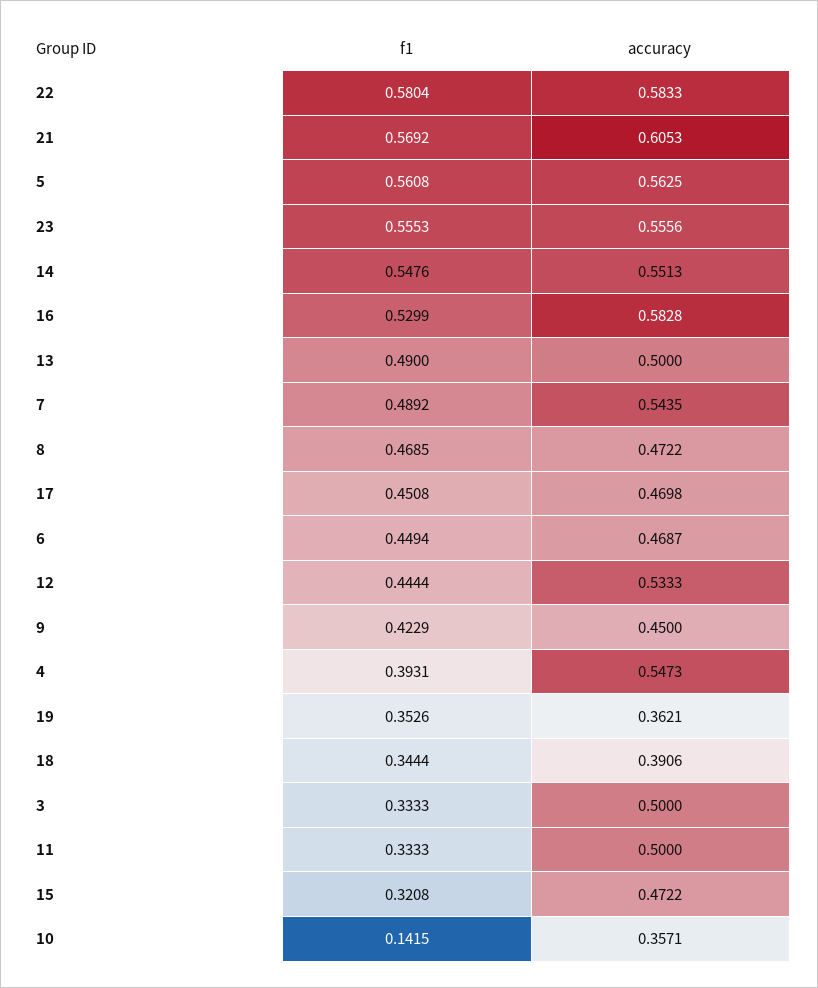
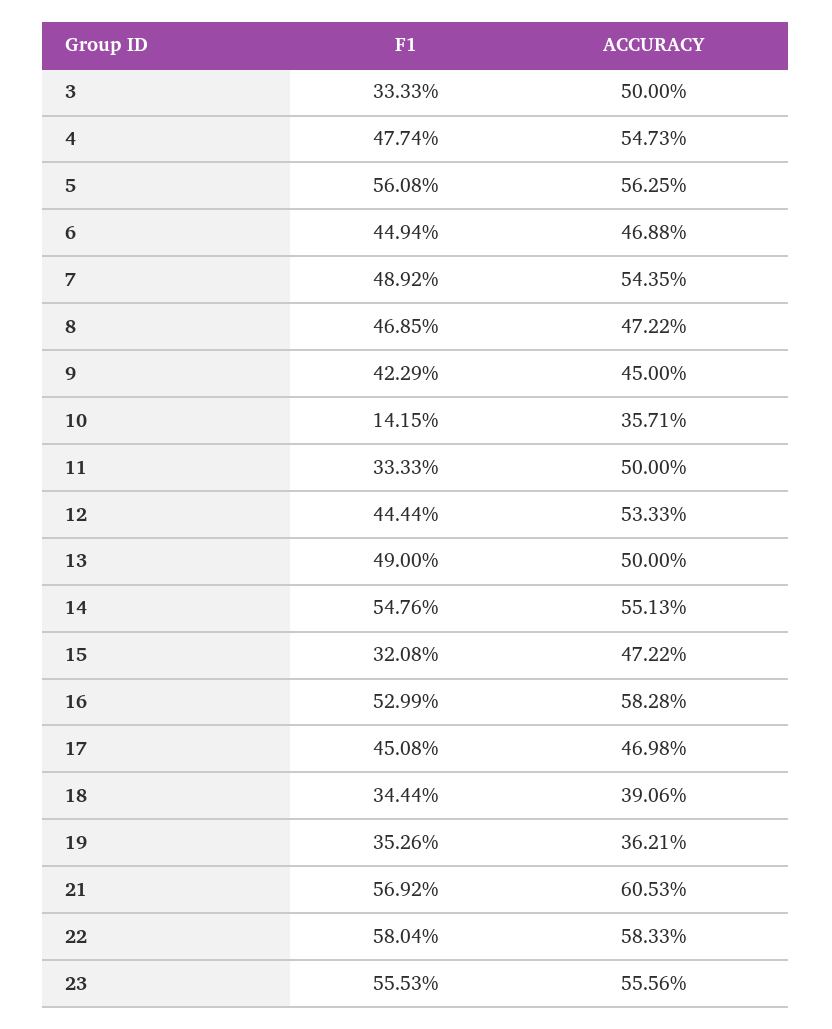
  {
    "f1": {
      "22": 0.5804,
      "21": 0.5692,
      "5": 0.5608,
      "23": 0.5553,
      "14": 0.5476,
      "16": 0.5299,
      "13": 0.49,
      "7": 0.4892,
      "8": 0.4685,
      "17": 0.4508,
      "6": 0.4494,
      "12": 0.4444,
      "9": 0.4229,
-     "4": 0.3931,
+     "4": 0.4774,
      "19": 0.3526,
      "18": 0.3444,
      "3": 0.3333,
      "11": 0.3333,
      "15": 0.3208,
      "10": 0.1415
    },
    "accuracy": {
      "22": 0.5833,
      "21": 0.6053,
      "5": 0.5625,
      "23": 0.5556,
      "14": 0.5513,
      "16": 0.5828,
      "13": 0.5,
      "7": 0.5435,
      "8": 0.4722,
      "17": 0.4698,
-     "6": 0.4687,
+     "6": 0.4688,
      "12": 0.5333,
      "9": 0.45,
      "4": 0.5473,
      "19": 0.3621,
      "18": 0.3906,
      "3": 0.5,
      "11": 0.5,
      "15": 0.4722,
      "10": 0.3571
    }
  }

